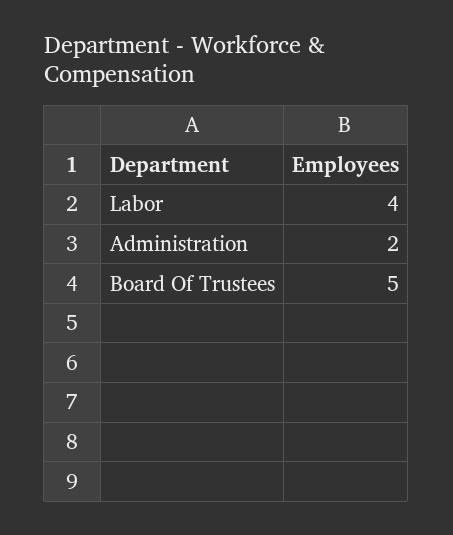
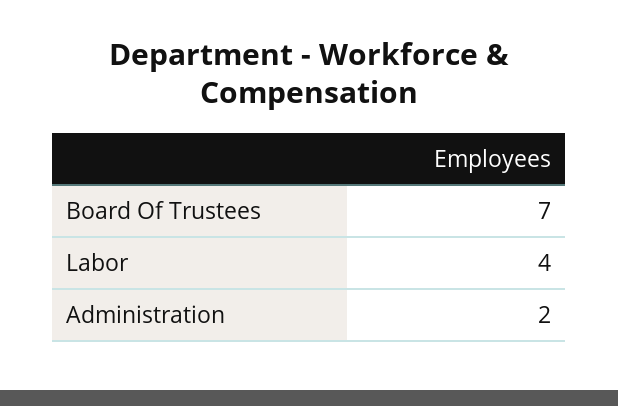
  {
    "Labor": 4,
    "Administration": 2,
-   "Board Of Trustees": 5
+   "Board Of Trustees": 7
  }

